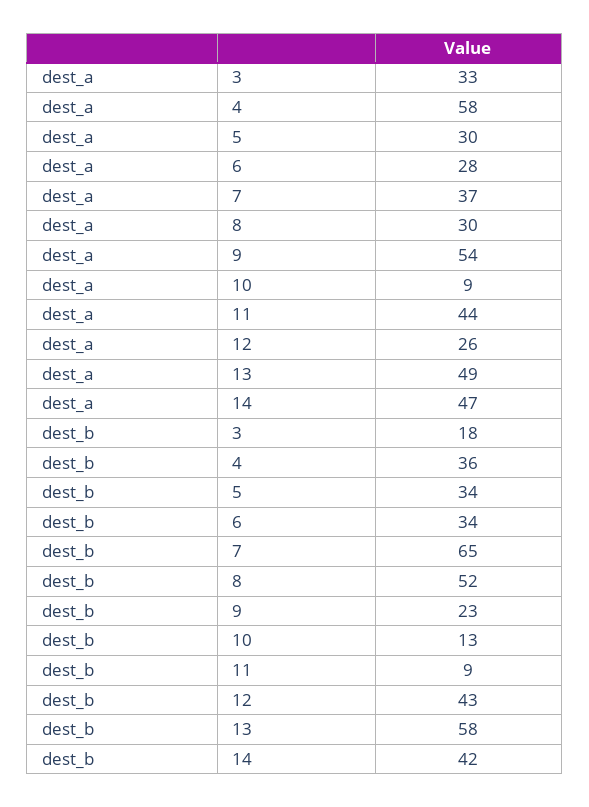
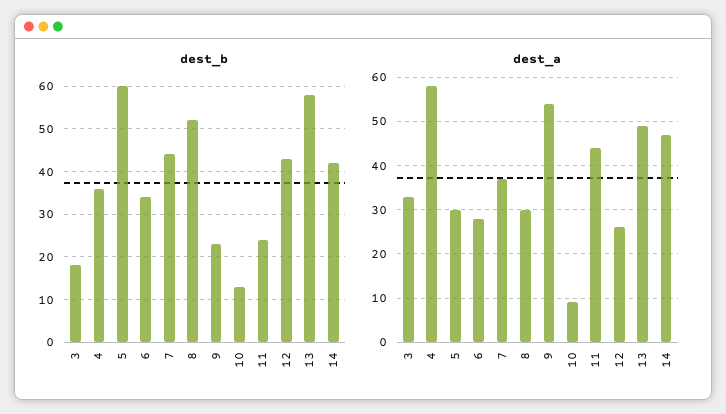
  {
    "dest_a": {
      "3": 33,
      "4": 58,
      "5": 30,
      "6": 28,
      "7": 37,
      "8": 30,
      "9": 54,
      "10": 9,
      "11": 44,
      "12": 26,
      "13": 49,
      "14": 47
    },
    "dest_b": {
      "3": 18,
      "4": 36,
-     "5": 34,
+     "5": 60,
      "6": 34,
-     "7": 65,
+     "7": 45,
      "8": 52,
      "9": 23,
      "10": 13,
-     "11": 9,
+     "11": 25,
      "12": 43,
      "13": 58,
      "14": 42
    }
  }

